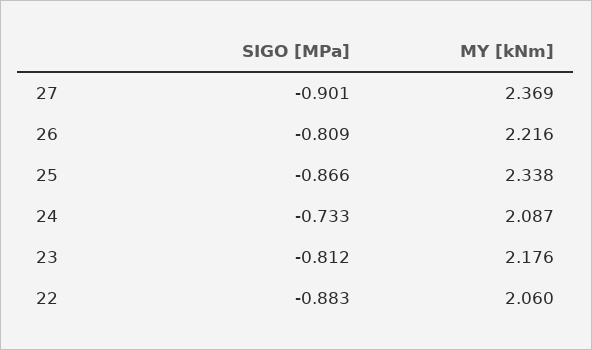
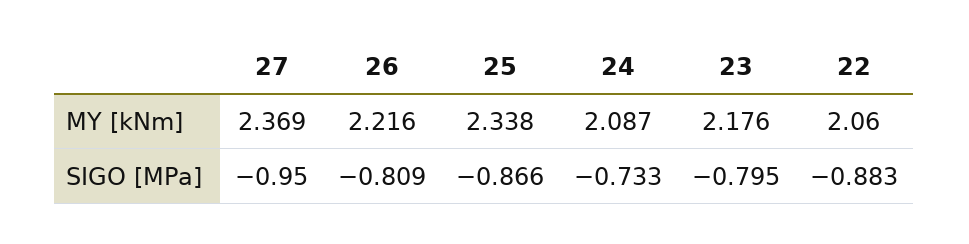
  {
    "SIGO [MPa]": {
-     "27": -0.901,
+     "27": -0.95,
      "26": -0.809,
      "25": -0.866,
      "24": -0.733,
-     "23": -0.812,
+     "23": -0.795,
      "22": -0.883
    },
    "MY [kNm]": {
      "27": 2.369,
      "26": 2.216,
      "25": 2.338,
      "24": 2.087,
      "23": 2.176,
      "22": 2.06
    }
  }

